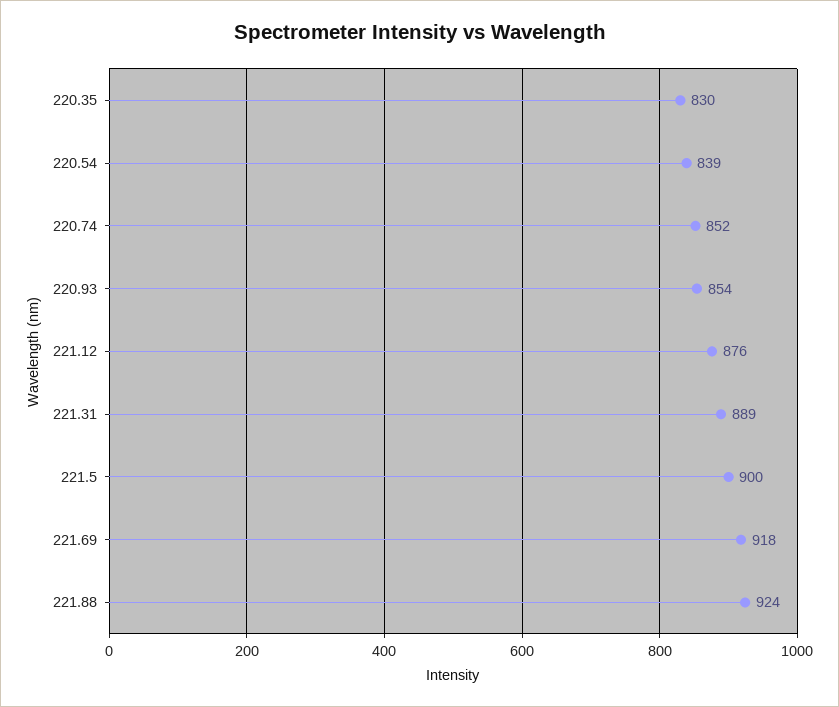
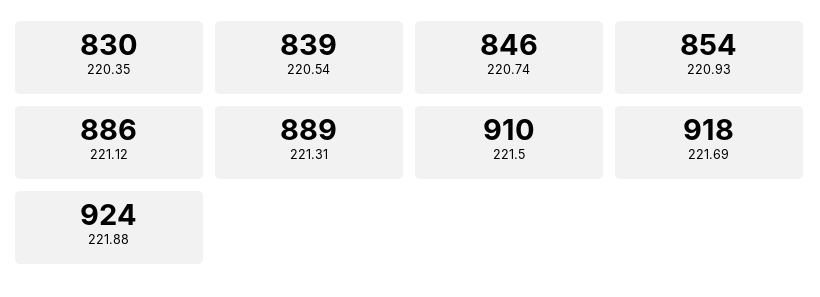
  {
    "220.35": 830,
    "220.54": 839,
-   "220.74": 852,
+   "220.74": 846,
    "220.93": 854,
-   "221.12": 876,
+   "221.12": 886,
    "221.31": 889,
-   "221.5": 900,
+   "221.5": 910,
    "221.69": 918,
    "221.88": 924
  }

